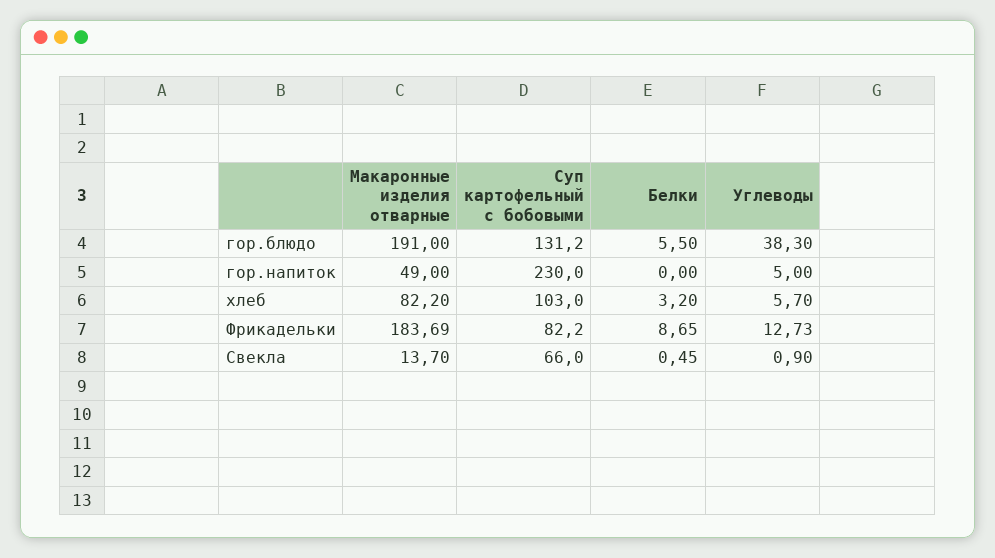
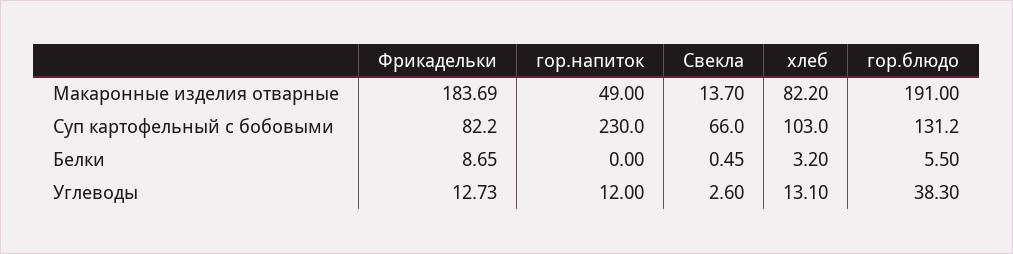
  {
    "Макаронные изделия отварные": {
      "гор.блюдо": 191,
      "гор.напиток": 49,
      "хлеб": 82.2,
      "Фрикадельки": 183.69,
      "Свекла": 13.7
    },
    "Суп картофельный с бобовыми": {
      "гор.блюдо": 131.2,
      "гор.напиток": 230,
      "хлеб": 103,
      "Фрикадельки": 82.2,
      "Свекла": 66
    },
    "Белки": {
      "гор.блюдо": 5.5,
      "гор.напиток": 0,
      "хлеб": 3.2,
      "Фрикадельки": 8.65,
      "Свекла": 0.45
    },
    "Углеводы": {
      "гор.блюдо": 38.3,
-     "гор.напиток": 5,
+     "гор.напиток": 12,
-     "хлеб": 5.7,
+     "хлеб": 13.1,
      "Фрикадельки": 12.73,
-     "Свекла": 0.9
+     "Свекла": 2.6
    }
  }

